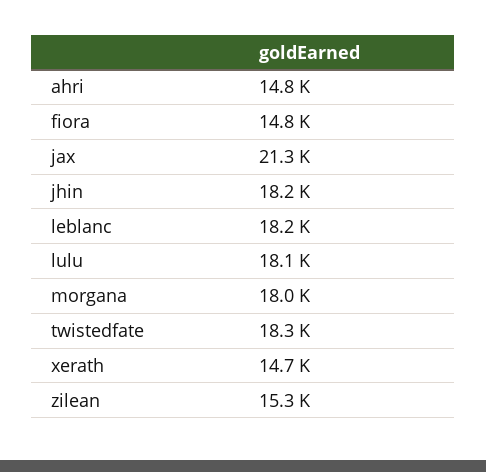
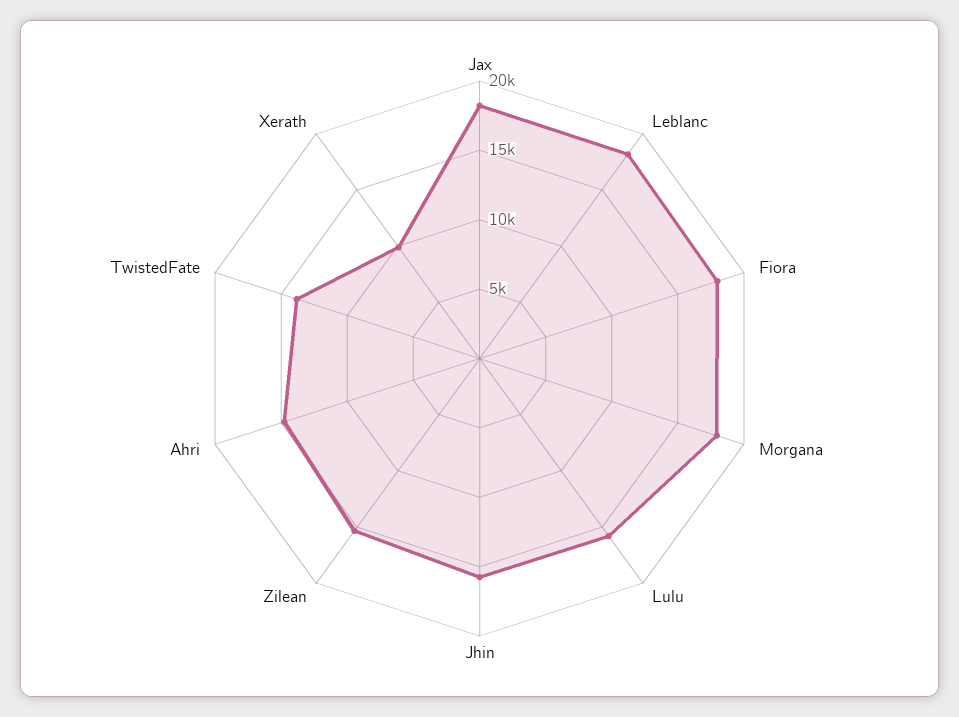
  {
    "ahri": 14800,
-   "fiora": 14800,
+   "fiora": 18000,
-   "jax": 21300,
+   "jax": 18000,
-   "jhin": 18200,
+   "jhin": 16000,
    "leblanc": 18200,
-   "lulu": 18100,
+   "lulu": 16000,
    "morgana": 18000,
-   "twistedfate": 18300,
+   "twistedfate": 14000,
-   "xerath": 14700,
+   "xerath": 10000,
    "zilean": 15300
  }

